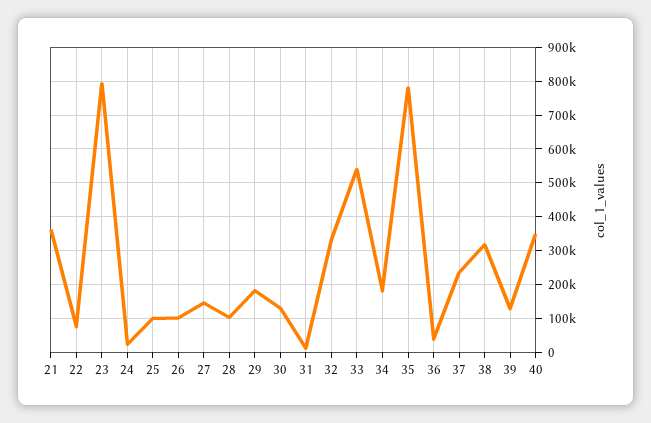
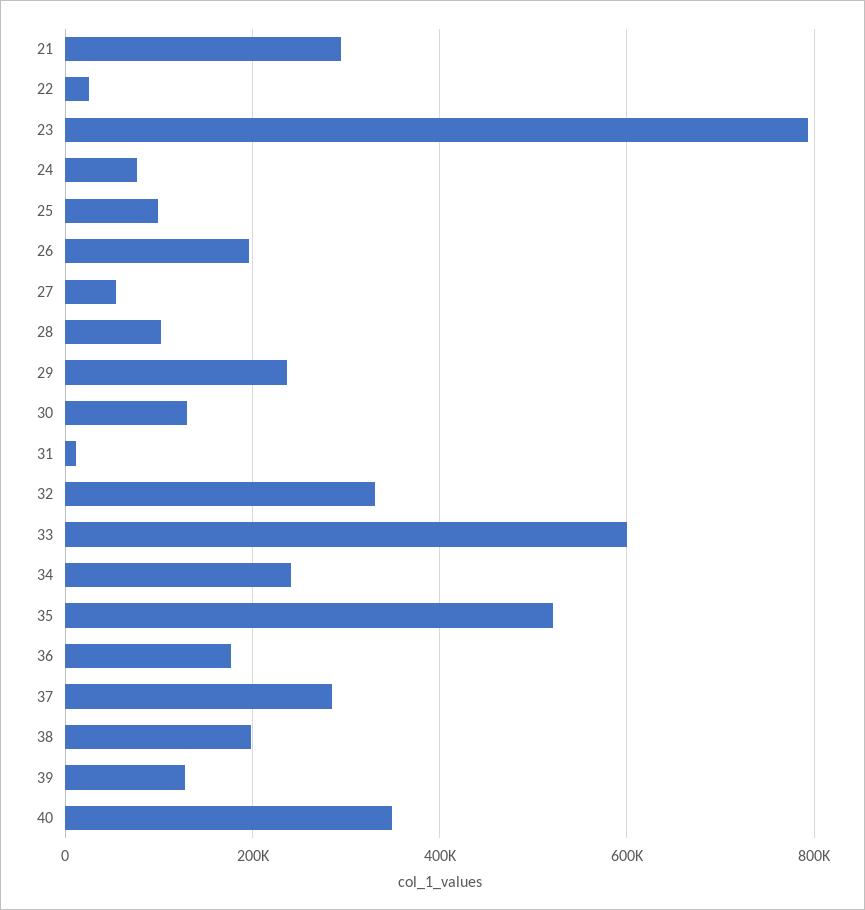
  {
-   "21": 360000,
+   "21": 300000,
-   "22": 80000,
+   "22": 20000,
    "23": 800000,
-   "24": 20000,
+   "24": 80000,
    "25": 100000,
-   "26": 100000,
+   "26": 200000,
-   "27": 140000,
+   "27": 60000,
    "28": 100000,
-   "29": 180000,
+   "29": 240000,
    "30": 120000,
    "31": 20000,
    "32": 340000,
-   "33": 540000,
+   "33": 600000,
-   "34": 180000,
+   "34": 240000,
-   "35": 780000,
+   "35": 520000,
-   "36": 40000,
+   "36": 180000,
-   "37": 240000,
+   "37": 280000,
-   "38": 320000,
+   "38": 200000,
    "39": 120000,
    "40": 340000
  }

